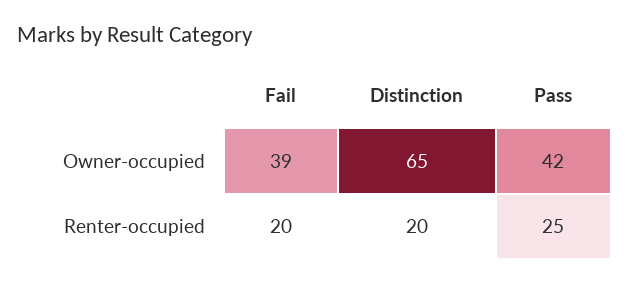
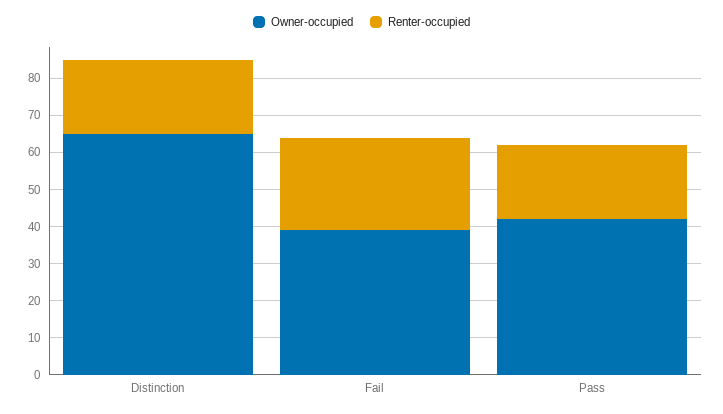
  {
    "Owner-occupied": {
      "Fail": 39,
      "Distinction": 65,
      "Pass": 42
    },
    "Renter-occupied": {
-     "Fail": 20,
+     "Fail": 25,
      "Distinction": 20,
-     "Pass": 25
+     "Pass": 20
    }
  }

